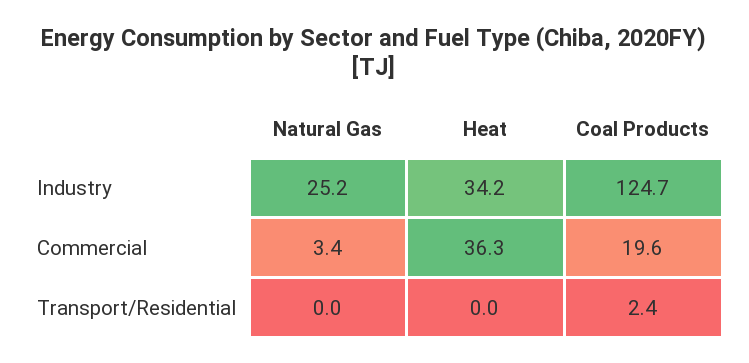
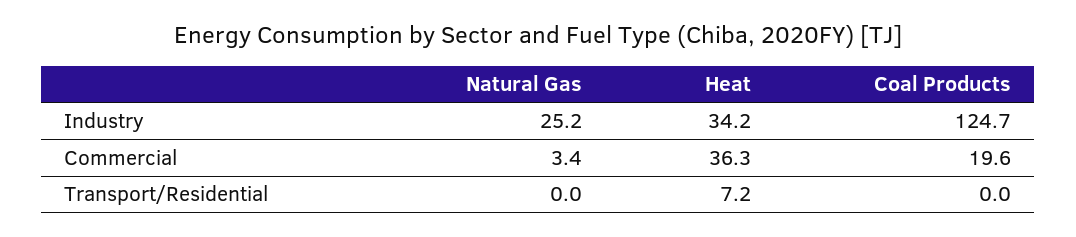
  {
    "Natural Gas": {
      "Industry": 25.2,
      "Commercial": 3.4,
      "Transport/Residential": 0
    },
    "Heat": {
      "Industry": 34.2,
      "Commercial": 36.3,
-     "Transport/Residential": 0
+     "Transport/Residential": 7.2
    },
    "Coal Products": {
      "Industry": 124.7,
      "Commercial": 19.6,
-     "Transport/Residential": 2.4
+     "Transport/Residential": 0
    }
  }

